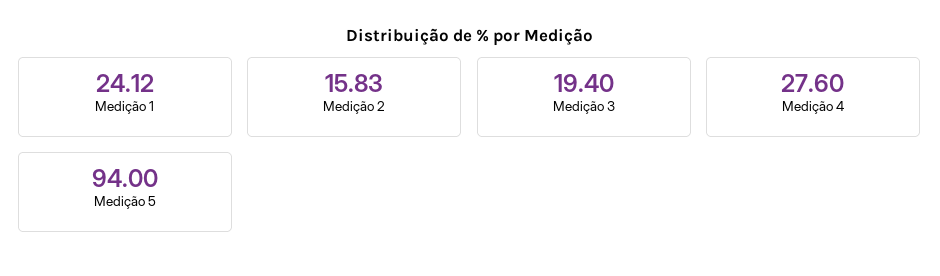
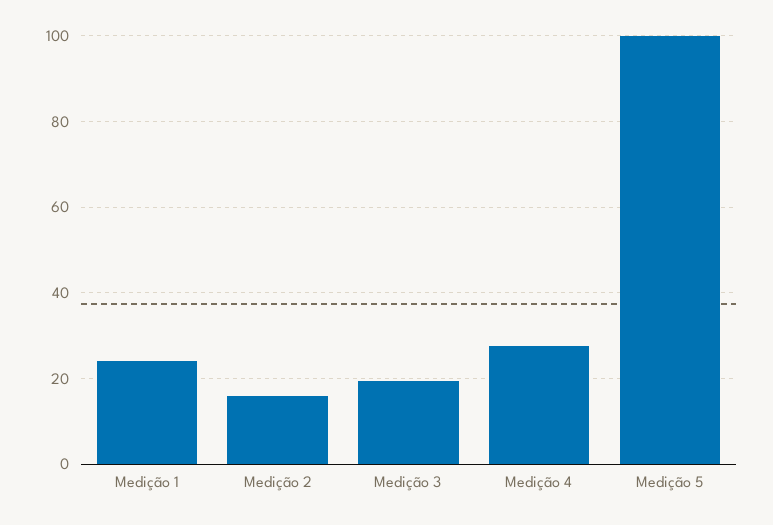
  {
    "Medição 1": 24.12,
    "Medição 2": 15.83,
    "Medição 3": 19.4,
    "Medição 4": 27.6,
-   "Medição 5": 94
+   "Medição 5": 100
  }

